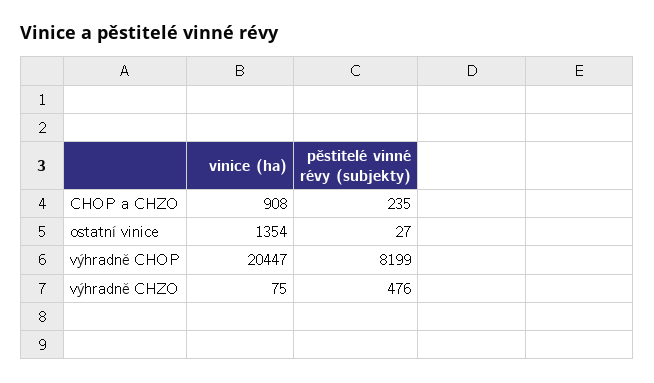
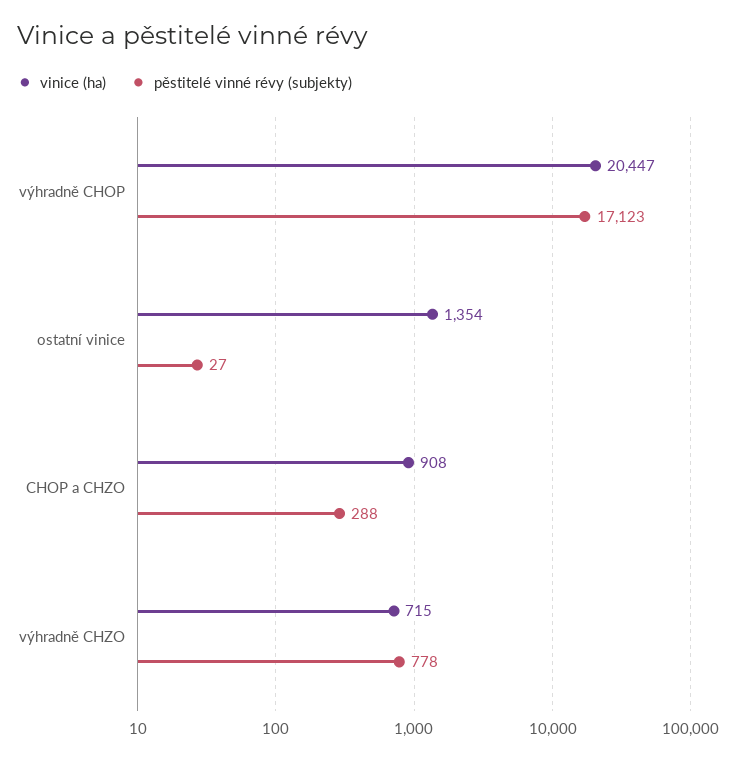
  {
    "vinice (ha)": {
      "CHOP a CHZO": 908,
      "ostatní vinice": 1354,
      "výhradně CHOP": 20447,
-     "výhradně CHZO": 75
+     "výhradně CHZO": 715
    },
    "pěstitelé vinné révy (subjekty)": {
-     "CHOP a CHZO": 235,
+     "CHOP a CHZO": 288,
      "ostatní vinice": 27,
-     "výhradně CHOP": 8199,
+     "výhradně CHOP": 17123,
-     "výhradně CHZO": 476
+     "výhradně CHZO": 778
    }
  }

